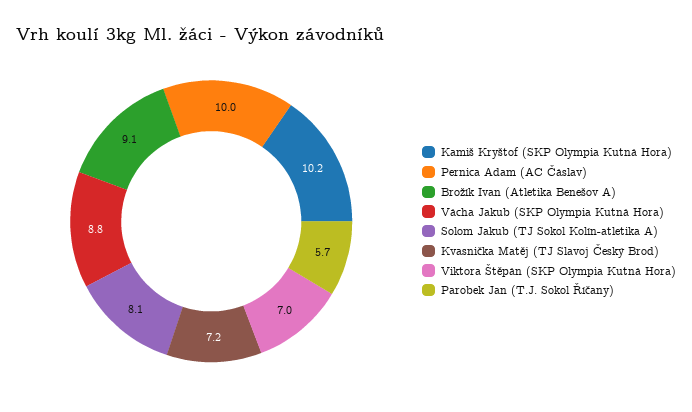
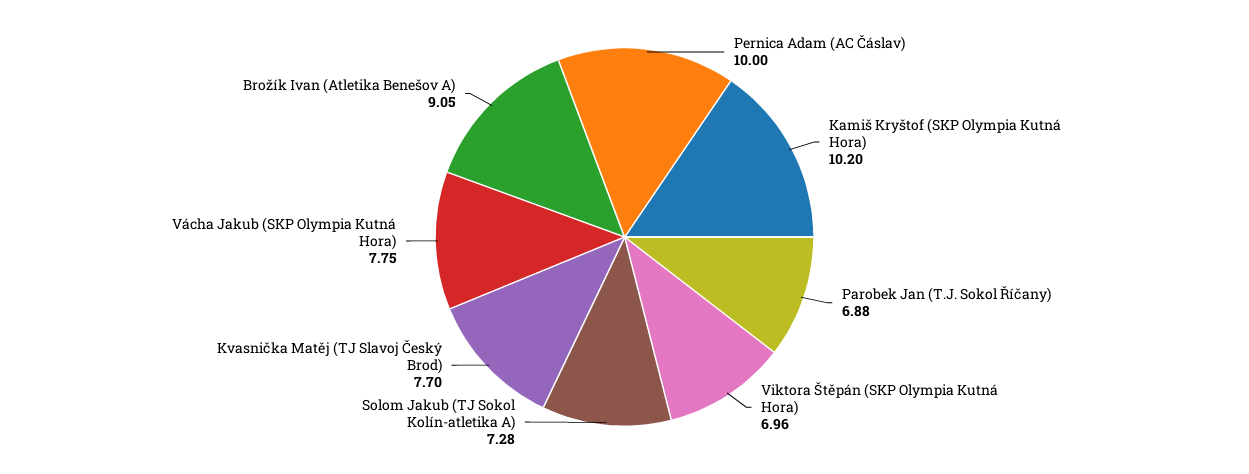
  {
    "Kamiš Kryštof (SKP Olympia Kutná Hora)": 10.2,
    "Pernica Adam (AC Čáslav)": 10,
    "Brožík Ivan (Atletika Benešov A)": 9.05,
-   "Vácha Jakub (SKP Olympia Kutná Hora)": 8.8,
+   "Vácha Jakub (SKP Olympia Kutná Hora)": 7.75,
-   "Solom Jakub (TJ Sokol Kolín-atletika A)": 8.1,
+   "Solom Jakub (TJ Sokol Kolín-atletika A)": 7.28,
-   "Kvasnička Matěj (TJ Slavoj Český Brod)": 7.2,
+   "Kvasnička Matěj (TJ Slavoj Český Brod)": 7.7,
    "Viktora Štěpán (SKP Olympia Kutná Hora)": 6.96,
-   "Parobek Jan (T.J. Sokol Říčany)": 5.7
+   "Parobek Jan (T.J. Sokol Říčany)": 6.88
  }

